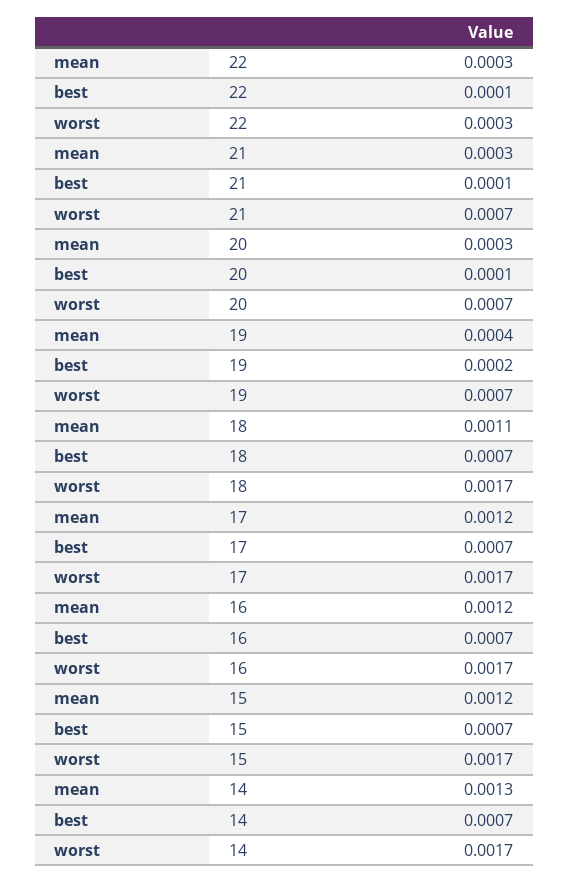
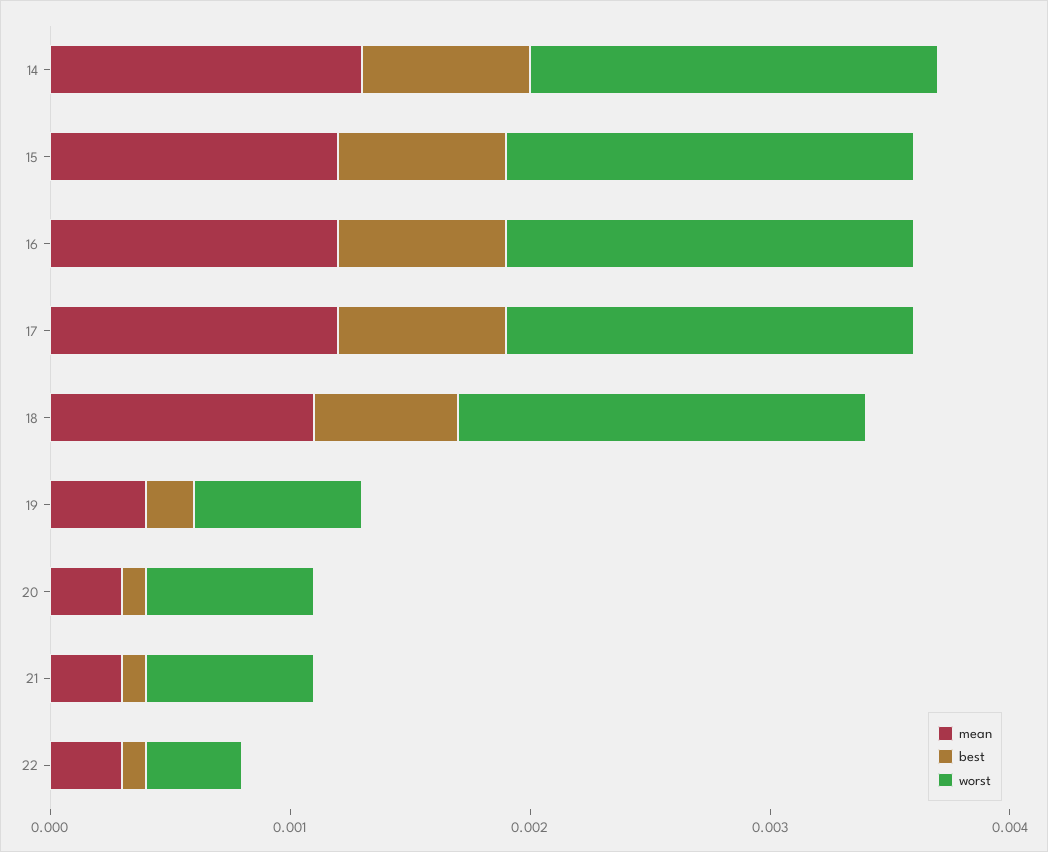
  {
    "mean": {
      "22": 0.0003,
      "21": 0.0003,
      "20": 0.0003,
      "19": 0.0004,
      "18": 0.0011,
      "17": 0.0012,
      "16": 0.0012,
      "15": 0.0012,
      "14": 0.0013
    },
    "best": {
      "22": 0.0001,
      "21": 0.0001,
      "20": 0.0001,
      "19": 0.0002,
-     "18": 0.0007,
+     "18": 0.0006,
      "17": 0.0007,
      "16": 0.0007,
      "15": 0.0007,
      "14": 0.0007
    },
    "worst": {
-     "22": 0.0003,
+     "22": 0.0004,
      "21": 0.0007,
      "20": 0.0007,
      "19": 0.0007,
      "18": 0.0017,
      "17": 0.0017,
      "16": 0.0017,
      "15": 0.0017,
      "14": 0.0017
    }
  }

